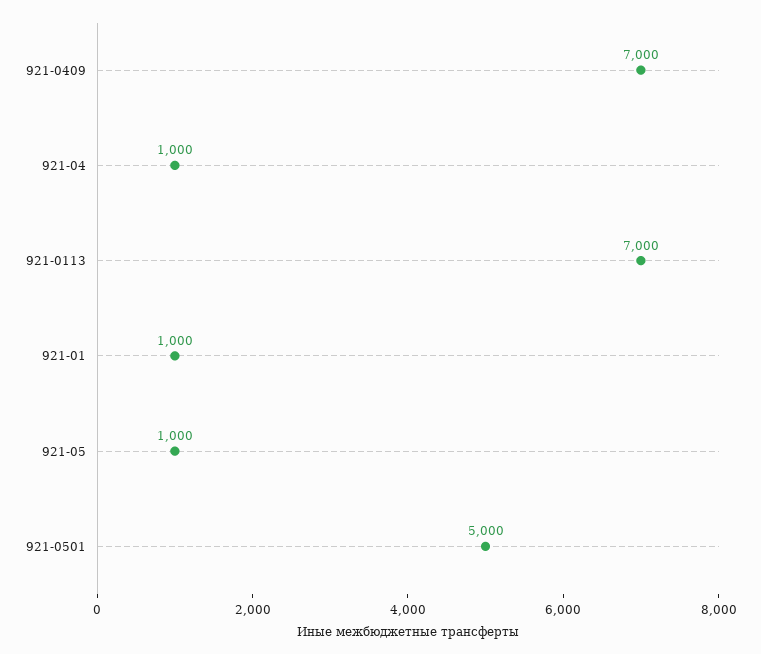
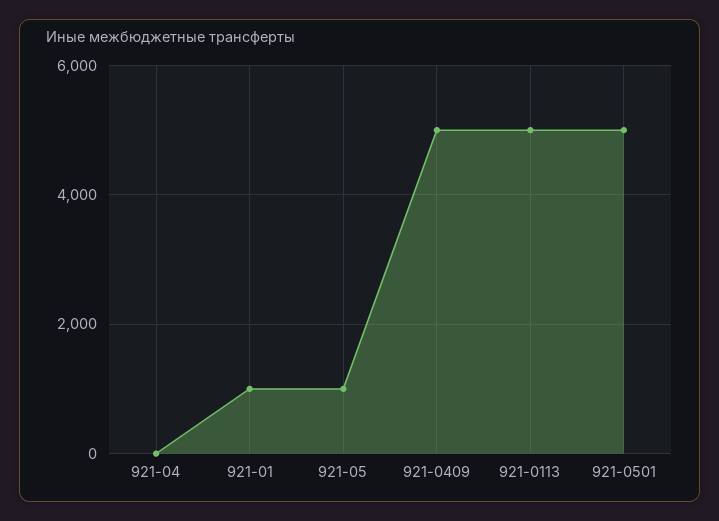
  {
-   "921-0409": 7000,
+   "921-0409": 5000,
-   "921-04": 1000,
+   "921-04": 0,
-   "921-0113": 7000,
+   "921-0113": 5000,
    "921-01": 1000,
    "921-05": 1000,
    "921-0501": 5000
  }

